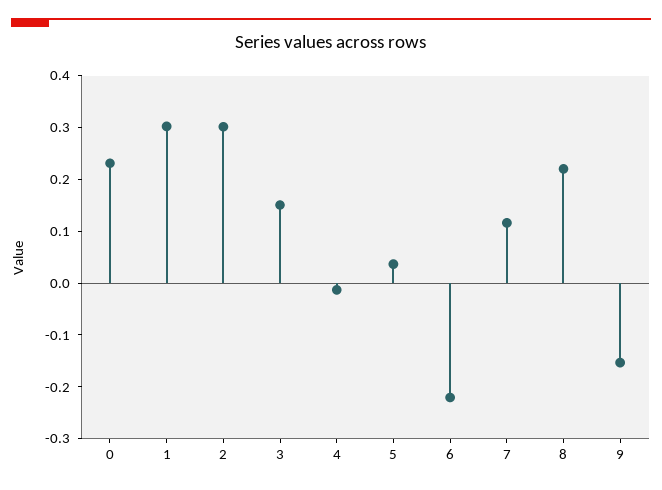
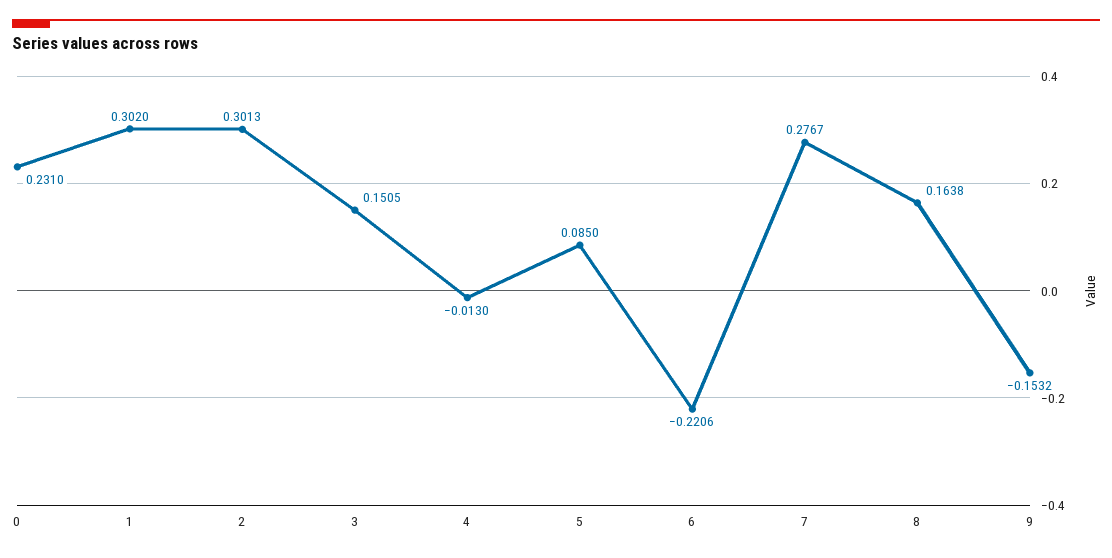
  {
    "0": 0.231,
    "1": 0.302,
    "2": 0.3013,
    "3": 0.1505,
    "4": -0.013,
-   "5": 0.04,
+   "5": 0.085,
    "6": -0.2206,
-   "7": 0.12,
+   "7": 0.2767,
-   "8": 0.22,
+   "8": 0.1638,
    "9": -0.1532
  }

